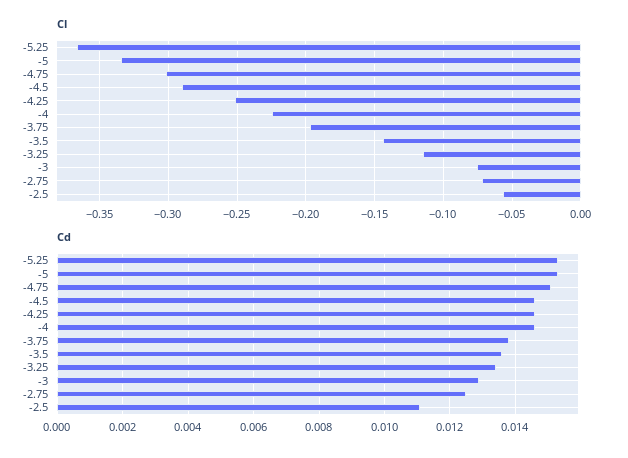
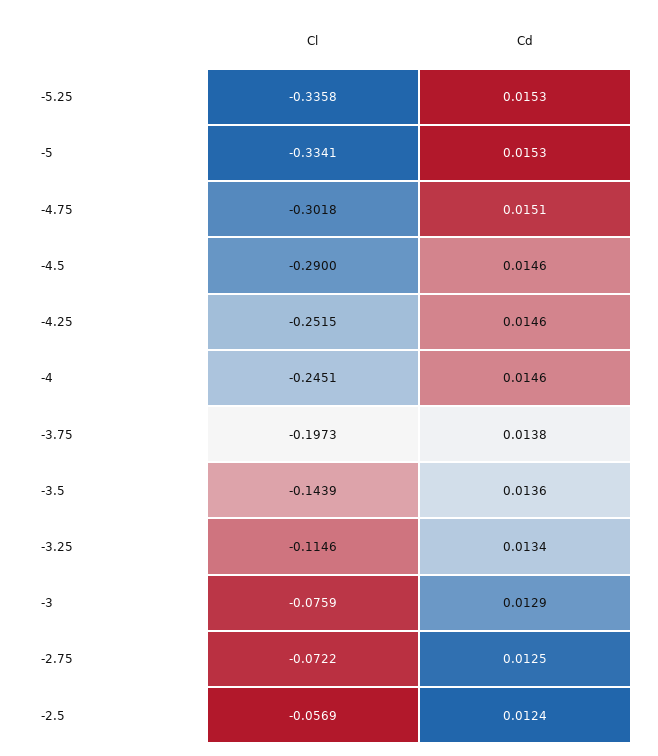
  {
    "Cl": {
-     "-5.25": -0.365,
+     "-5.25": -0.3358,
      "-5": -0.3341,
      "-4.75": -0.3018,
      "-4.5": -0.29,
      "-4.25": -0.2515,
-     "-4": -0.225,
+     "-4": -0.2451,
      "-3.75": -0.1973,
      "-3.5": -0.1439,
      "-3.25": -0.1146,
      "-3": -0.0759,
      "-2.75": -0.0722,
      "-2.5": -0.0569
    },
    "Cd": {
      "-5.25": 0.0153,
      "-5": 0.0153,
      "-4.75": 0.0151,
      "-4.5": 0.0146,
      "-4.25": 0.0146,
      "-4": 0.0146,
      "-3.75": 0.0138,
      "-3.5": 0.0136,
      "-3.25": 0.0134,
      "-3": 0.0129,
      "-2.75": 0.0125,
-     "-2.5": 0.011
+     "-2.5": 0.0124
    }
  }

